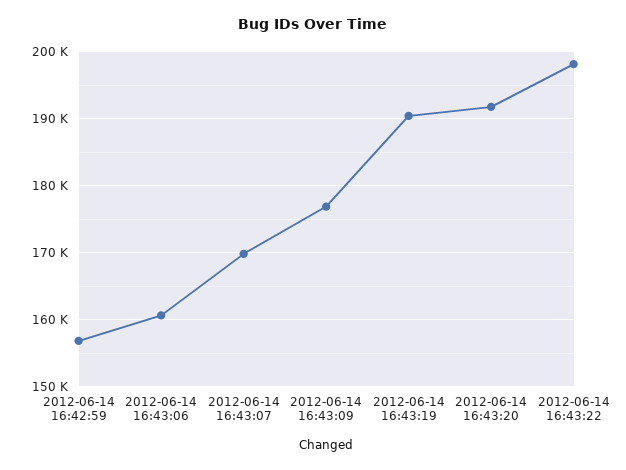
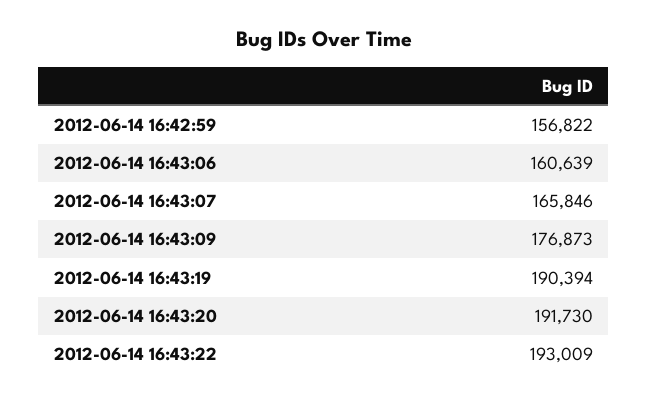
  {
    "2012-06-14 16:42:59": 156822,
    "2012-06-14 16:43:06": 160639,
-   "2012-06-14 16:43:07": 170000,
+   "2012-06-14 16:43:07": 165846,
    "2012-06-14 16:43:09": 176873,
    "2012-06-14 16:43:19": 190394,
    "2012-06-14 16:43:20": 191730,
-   "2012-06-14 16:43:22": 198000
+   "2012-06-14 16:43:22": 193009
  }

